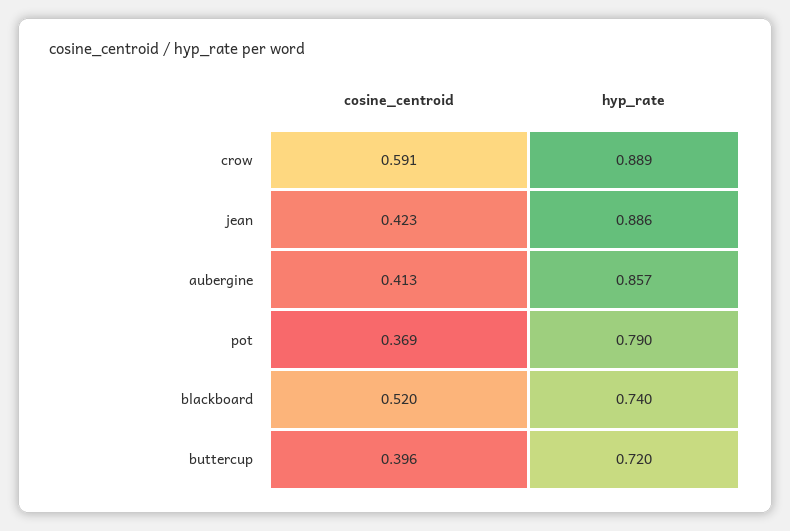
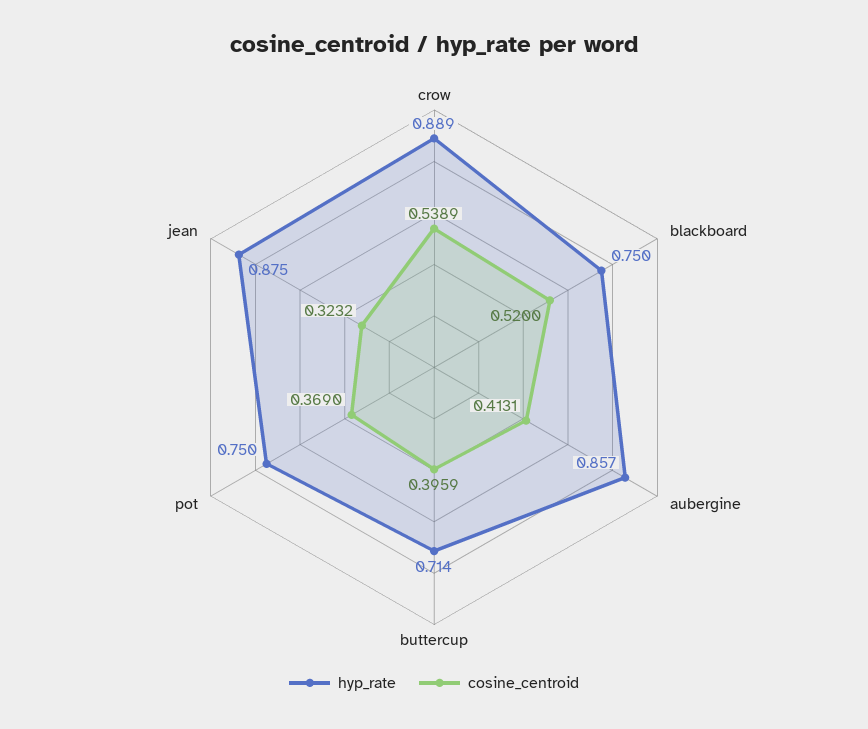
  {
    "cosine_centroid": {
-     "crow": 0.591,
+     "crow": 0.5389,
-     "jean": 0.423,
+     "jean": 0.3232,
      "aubergine": 0.4131,
      "pot": 0.369,
      "blackboard": 0.52,
      "buttercup": 0.3959
    },
    "hyp_rate": {
      "crow": 0.889,
-     "jean": 0.886,
+     "jean": 0.875,
      "aubergine": 0.857,
-     "pot": 0.79,
+     "pot": 0.75,
-     "blackboard": 0.74,
+     "blackboard": 0.75,
-     "buttercup": 0.72
+     "buttercup": 0.714
    }
  }

